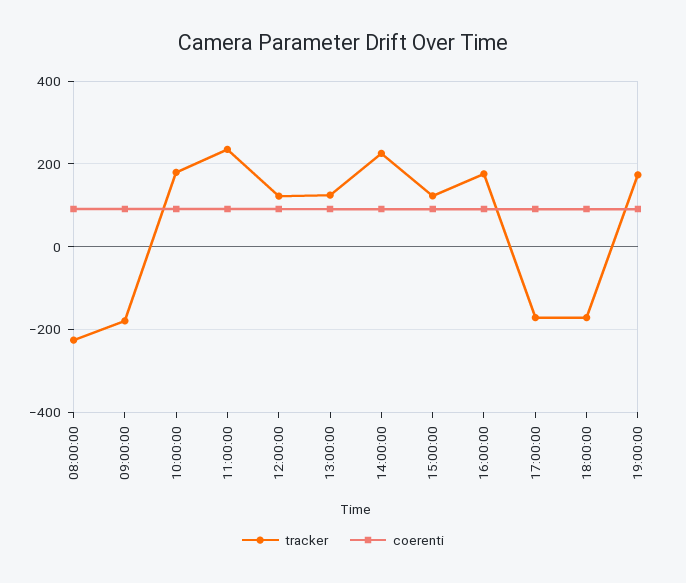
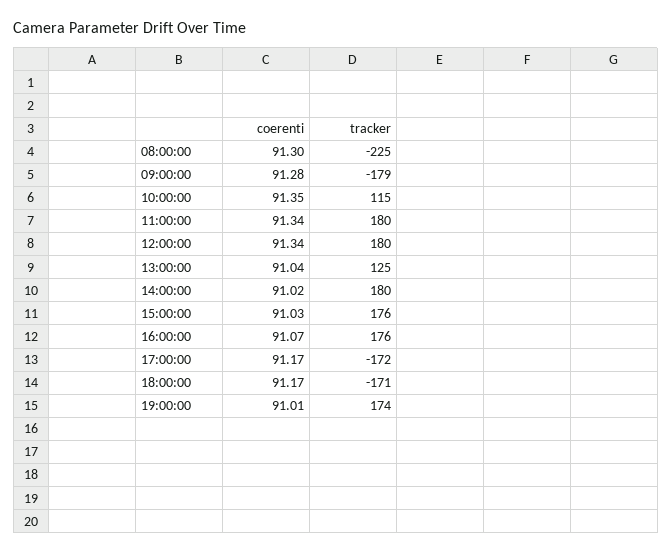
  {
    "tracker": {
      "08:00:00": -225,
      "09:00:00": -179,
-     "10:00:00": 180,
+     "10:00:00": 115,
-     "11:00:00": 240,
+     "11:00:00": 180,
-     "12:00:00": 120,
+     "12:00:00": 180,
      "13:00:00": 125,
-     "14:00:00": 220,
+     "14:00:00": 180,
-     "15:00:00": 120,
+     "15:00:00": 176,
      "16:00:00": 176,
      "17:00:00": -172,
      "18:00:00": -171,
      "19:00:00": 174
    },
    "coerenti": {
      "08:00:00": 91.3,
      "09:00:00": 91.28,
      "10:00:00": 91.35,
      "11:00:00": 91.34,
      "12:00:00": 91.34,
      "13:00:00": 91.04,
      "14:00:00": 91.02,
      "15:00:00": 91.03,
      "16:00:00": 91.07,
      "17:00:00": 91.17,
      "18:00:00": 91.17,
      "19:00:00": 91.01
    }
  }

